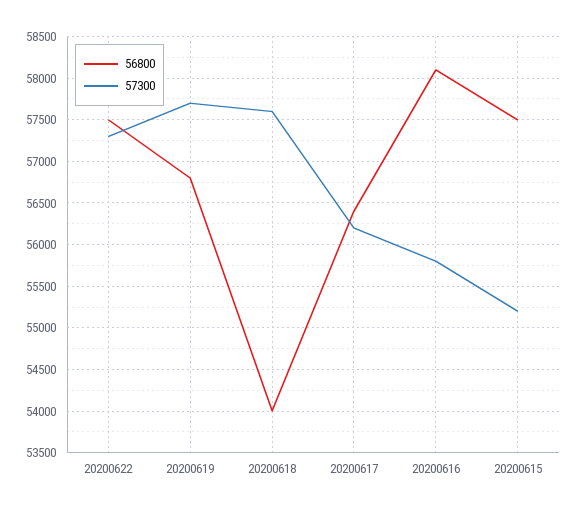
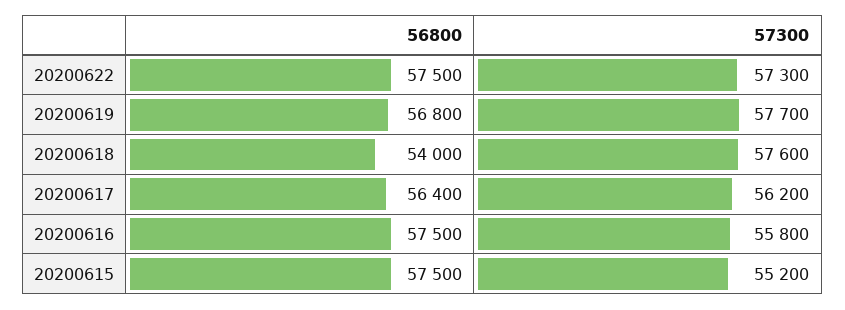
  {
    "56800": {
      "20200622": 57500,
      "20200619": 56800,
      "20200618": 54000,
      "20200617": 56400,
-     "20200616": 58100,
+     "20200616": 57500,
      "20200615": 57500
    },
    "57300": {
      "20200622": 57300,
      "20200619": 57700,
      "20200618": 57600,
      "20200617": 56200,
      "20200616": 55800,
      "20200615": 55200
    }
  }

